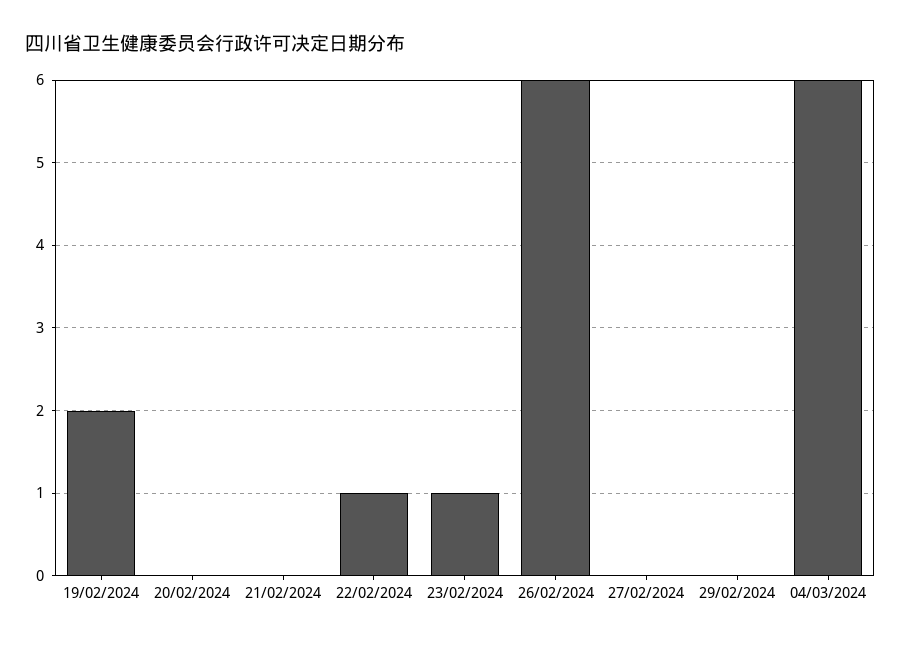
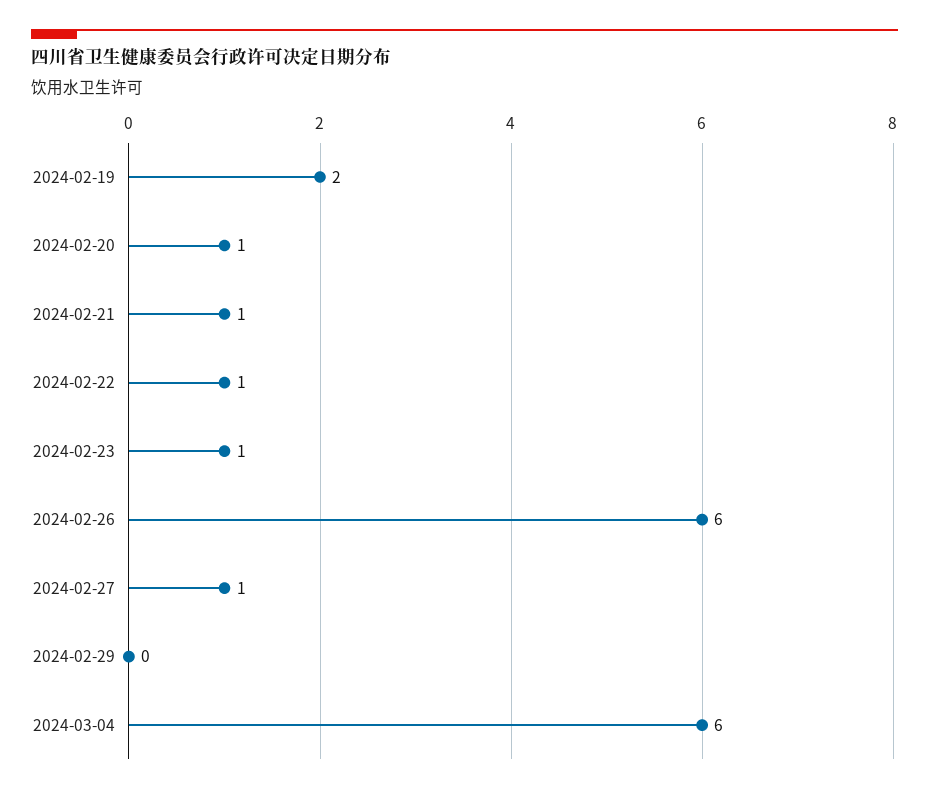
  {
    "19/02/2024": 2,
-   "20/02/2024": 0,
+   "20/02/2024": 1,
-   "21/02/2024": 0,
+   "21/02/2024": 1,
    "22/02/2024": 1,
    "23/02/2024": 1,
    "26/02/2024": 6,
-   "27/02/2024": 0,
+   "27/02/2024": 1,
    "29/02/2024": 0,
    "04/03/2024": 6
  }

